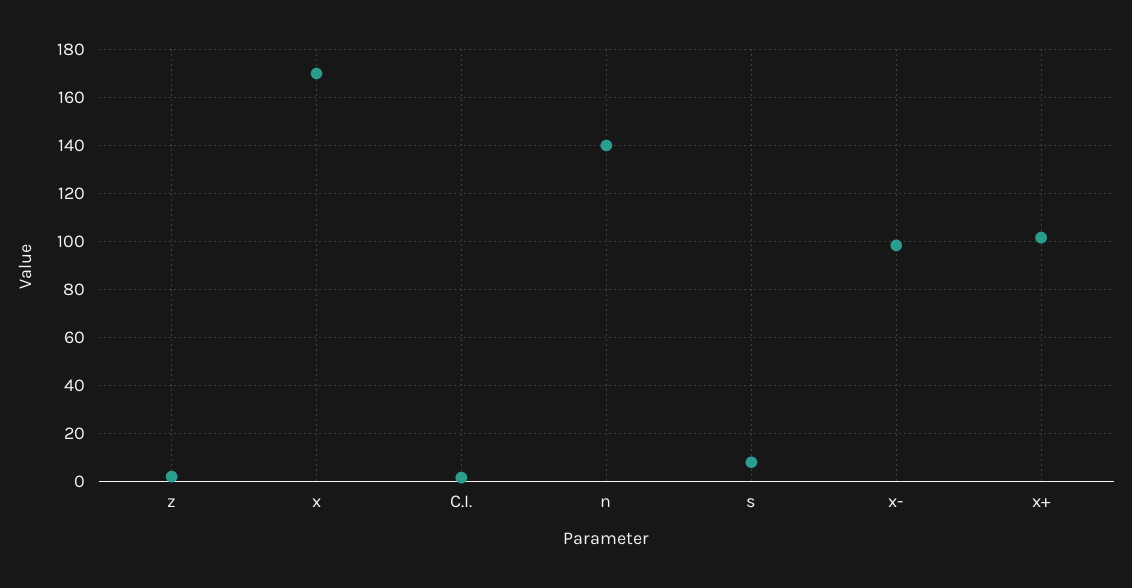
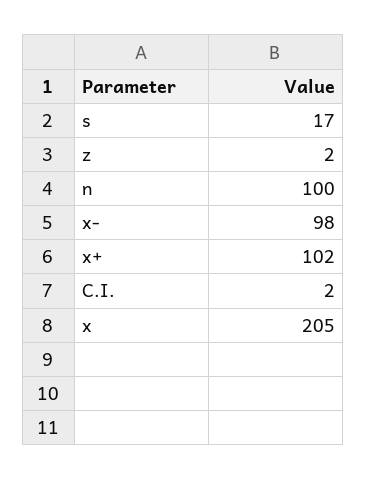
  {
    "z": 2,
-   "x": 170,
+   "x": 205,
    "C.I.": 2,
-   "n": 140,
+   "n": 100,
-   "s": 7.5,
+   "s": 17,
    "x-": 98,
    "x+": 102
  }

